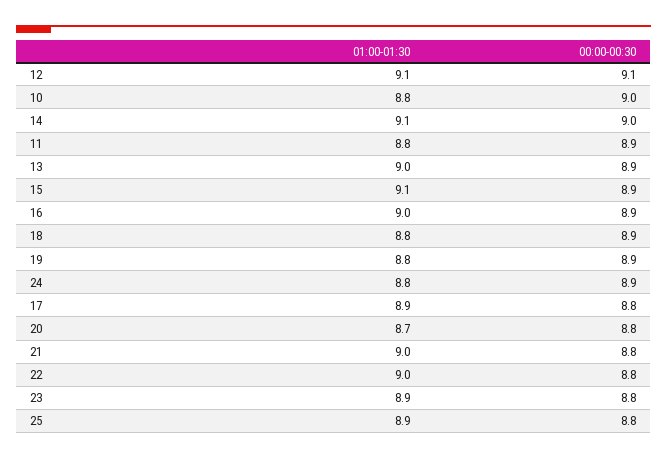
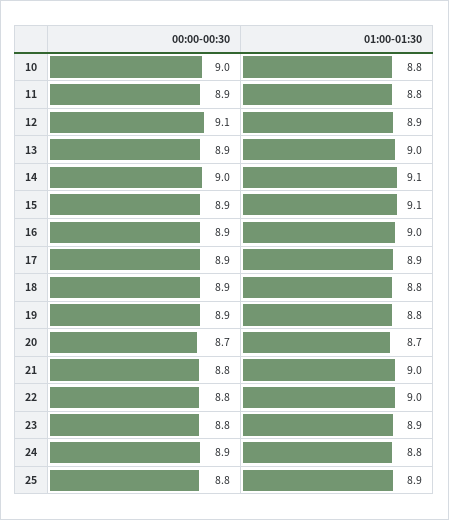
  {
    "01:00-01:30": {
-     "12": 9.1,
+     "12": 8.9,
      "10": 8.8,
      "14": 9.1,
      "11": 8.8,
      "13": 9,
      "15": 9.1,
      "16": 9,
      "18": 8.8,
      "19": 8.8,
      "24": 8.8,
      "17": 8.9,
      "20": 8.7,
      "21": 9,
      "22": 9,
      "23": 8.9,
      "25": 8.9
    },
    "00:00-00:30": {
      "12": 9.1,
      "10": 9,
      "14": 9,
      "11": 8.9,
      "13": 8.9,
      "15": 8.9,
      "16": 8.9,
      "18": 8.9,
      "19": 8.9,
      "24": 8.9,
-     "17": 8.8,
+     "17": 8.9,
-     "20": 8.8,
+     "20": 8.7,
      "21": 8.8,
      "22": 8.8,
      "23": 8.8,
      "25": 8.8
    }
  }

